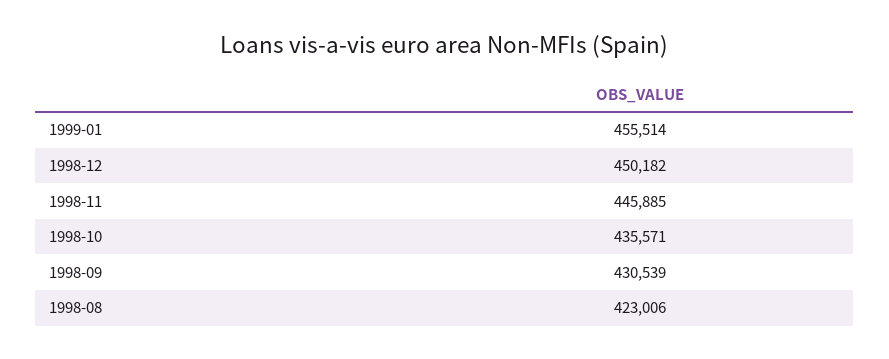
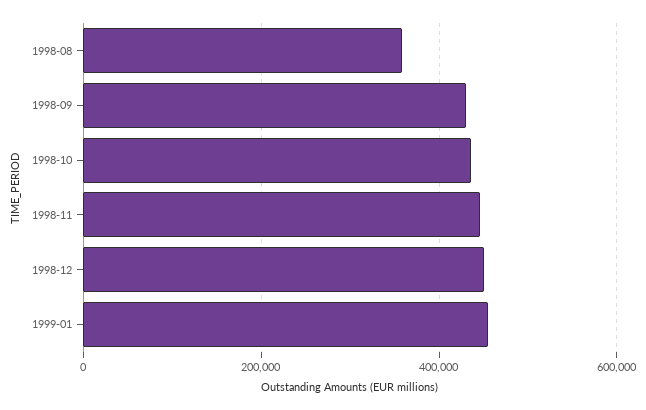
  {
    "1999-01": 455514,
    "1998-12": 450182,
    "1998-11": 445885,
    "1998-10": 435571,
    "1998-09": 430539,
-   "1998-08": 423006
+   "1998-08": 360000
  }

